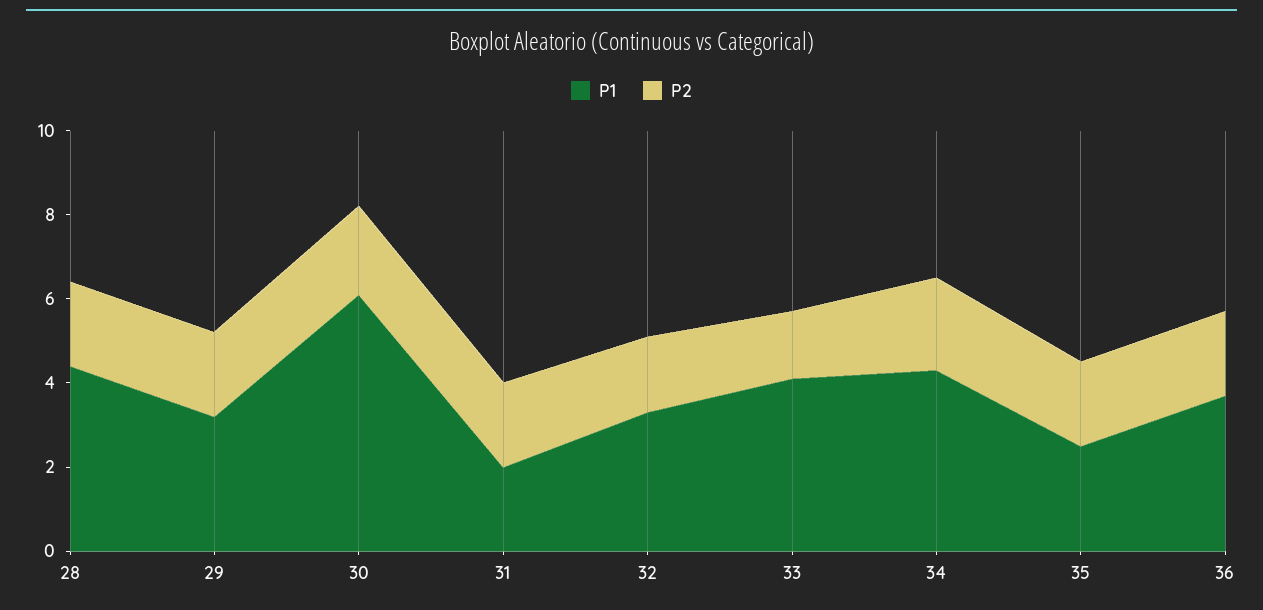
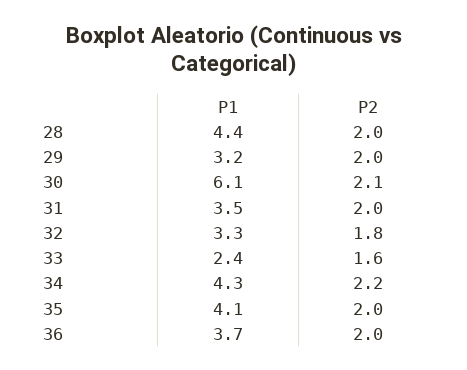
  {
    "P1": {
      "28": 4.4,
      "29": 3.2,
      "30": 6.1,
-     "31": 2,
+     "31": 3.5,
      "32": 3.3,
-     "33": 4,
+     "33": 2.4,
      "34": 4.3,
-     "35": 2.5,
+     "35": 4.1,
      "36": 3.7
    },
    "P2": {
      "28": 2,
      "29": 2,
      "30": 2.1,
      "31": 2,
      "32": 1.8,
      "33": 1.6,
      "34": 2.2,
      "35": 2,
      "36": 2
    }
  }

